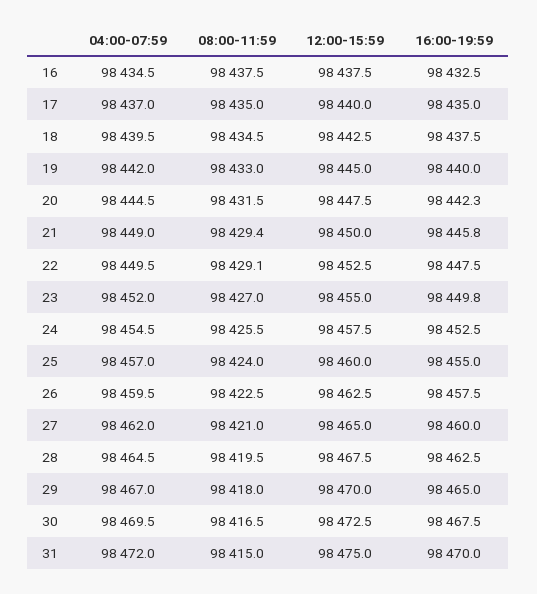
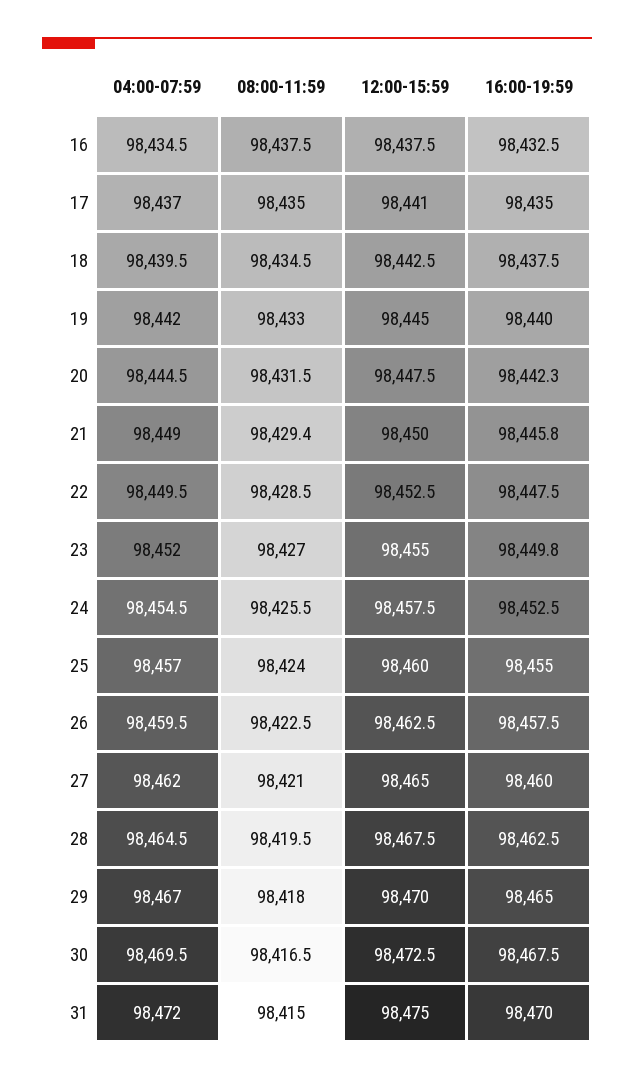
  {
    "04:00-07:59": {
      "16": 98434.5,
      "17": 98437,
      "18": 98439.5,
      "19": 98442,
      "20": 98444.5,
      "21": 98449,
      "22": 98449.5,
      "23": 98452,
      "24": 98454.5,
      "25": 98457,
      "26": 98459.5,
      "27": 98462,
      "28": 98464.5,
      "29": 98467,
      "30": 98469.5,
      "31": 98472
    },
    "08:00-11:59": {
      "16": 98437.5,
      "17": 98435,
      "18": 98434.5,
      "19": 98433,
      "20": 98431.5,
      "21": 98429.4,
-     "22": 98429.1,
+     "22": 98428.5,
      "23": 98427,
      "24": 98425.5,
      "25": 98424,
      "26": 98422.5,
      "27": 98421,
      "28": 98419.5,
      "29": 98418,
      "30": 98416.5,
      "31": 98415
    },
    "12:00-15:59": {
      "16": 98437.5,
-     "17": 98440,
+     "17": 98441,
      "18": 98442.5,
      "19": 98445,
      "20": 98447.5,
      "21": 98450,
      "22": 98452.5,
      "23": 98455,
      "24": 98457.5,
      "25": 98460,
      "26": 98462.5,
      "27": 98465,
      "28": 98467.5,
      "29": 98470,
      "30": 98472.5,
      "31": 98475
    },
    "16:00-19:59": {
      "16": 98432.5,
      "17": 98435,
      "18": 98437.5,
      "19": 98440,
      "20": 98442.3,
      "21": 98445.8,
      "22": 98447.5,
      "23": 98449.8,
      "24": 98452.5,
      "25": 98455,
      "26": 98457.5,
      "27": 98460,
      "28": 98462.5,
      "29": 98465,
      "30": 98467.5,
      "31": 98470
    }
  }

